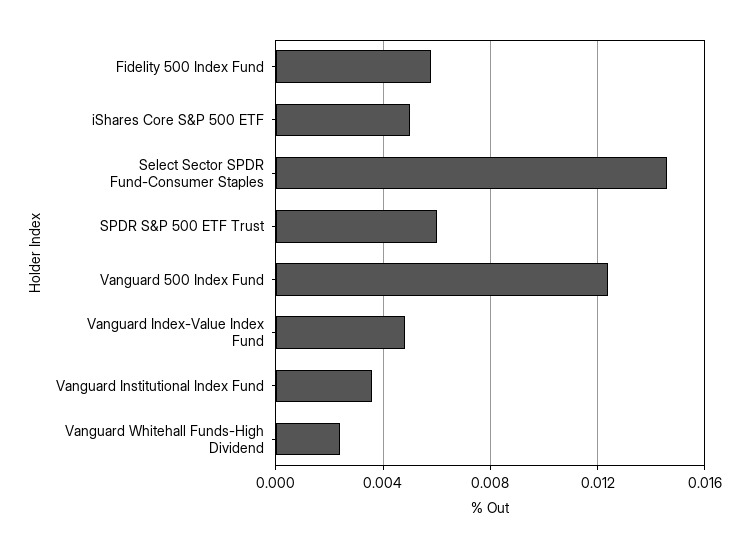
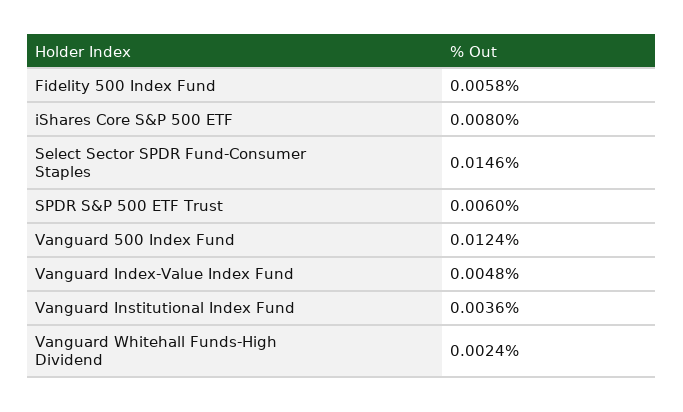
  {
    "Fidelity 500 Index Fund": 0.0058,
-   "iShares Core S&P 500 ETF": 0.005,
+   "iShares Core S&P 500 ETF": 0.008,
    "Select Sector SPDR Fund-Consumer Staples": 0.0146,
    "SPDR S&P 500 ETF Trust": 0.006,
    "Vanguard 500 Index Fund": 0.0124,
    "Vanguard Index-Value Index Fund": 0.0048,
    "Vanguard Institutional Index Fund": 0.0036,
    "Vanguard Whitehall Funds-High Dividend": 0.0024
  }

